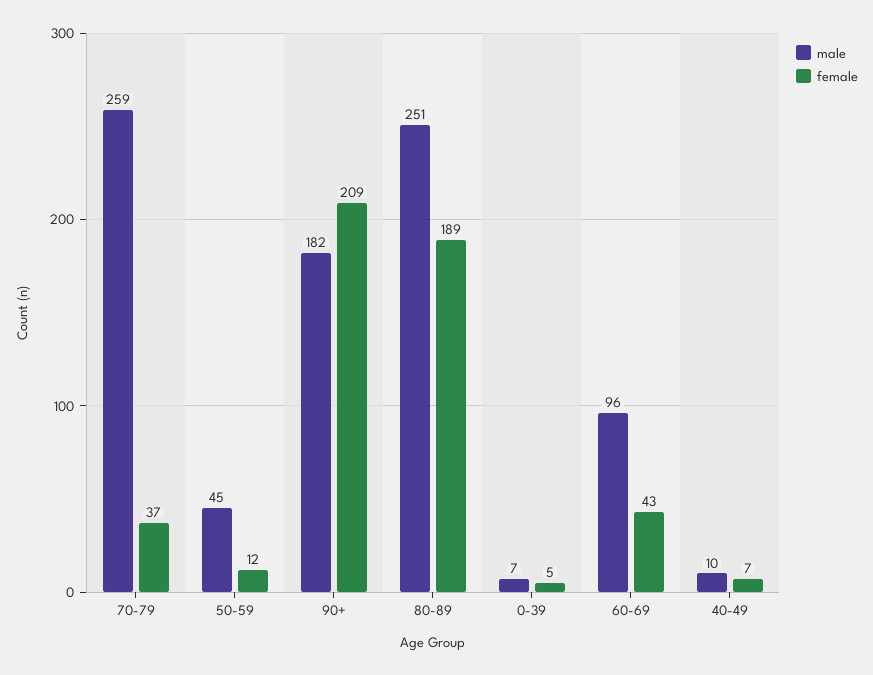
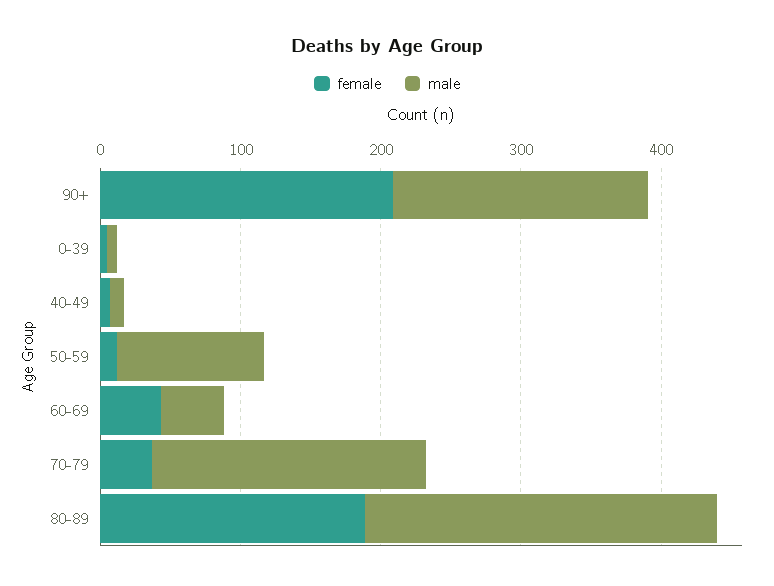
  {
    "male": {
-     "70-79": 259,
+     "70-79": 200,
-     "50-59": 45,
+     "50-59": 100,
      "90+": 182,
      "80-89": 251,
      "0-39": 7,
-     "60-69": 96,
+     "60-69": 40,
      "40-49": 10
    },
    "female": {
      "70-79": 37,
      "50-59": 12,
      "90+": 209,
      "80-89": 189,
      "0-39": 5,
      "60-69": 43,
      "40-49": 7
    }
  }

